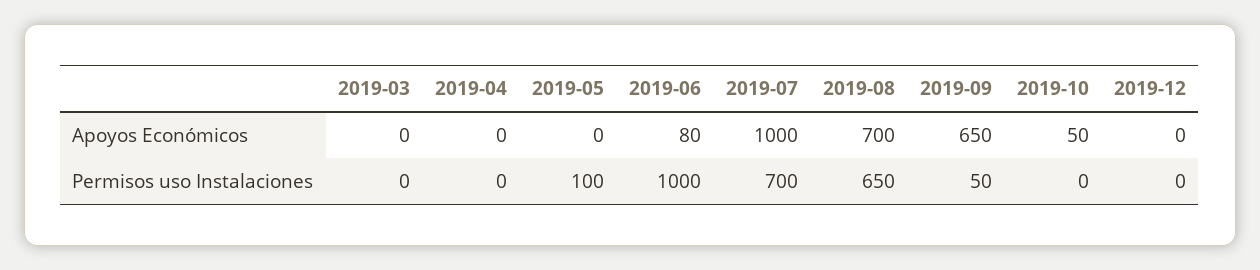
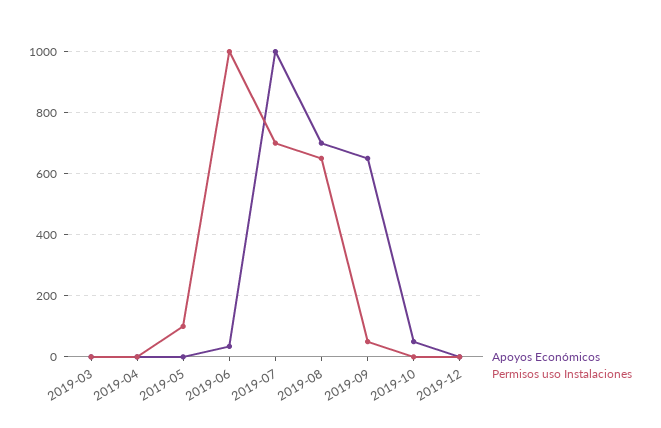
  {
    "Apoyos Económicos": {
      "2019-03": 0,
      "2019-04": 0,
      "2019-05": 0,
-     "2019-06": 80,
+     "2019-06": 40,
      "2019-07": 1000,
      "2019-08": 700,
      "2019-09": 650,
      "2019-10": 50,
      "2019-12": 0
    },
    "Permisos uso Instalaciones": {
      "2019-03": 0,
      "2019-04": 0,
      "2019-05": 100,
      "2019-06": 1000,
      "2019-07": 700,
      "2019-08": 650,
      "2019-09": 50,
      "2019-10": 0,
      "2019-12": 0
    }
  }

